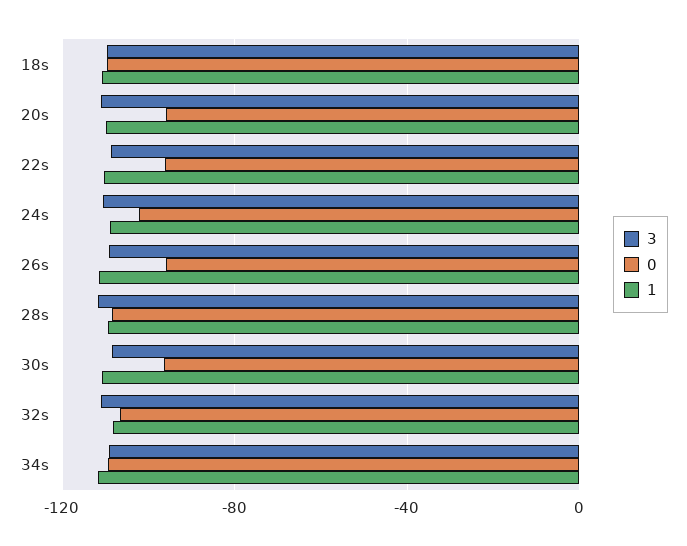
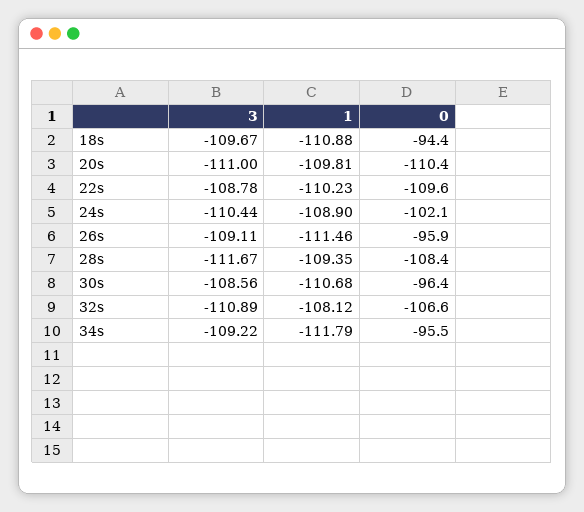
  {
    "3": {
      "18s": -109.67,
      "20s": -111,
      "22s": -108.78,
      "24s": -110.44,
      "26s": -109.11,
      "28s": -111.67,
      "30s": -108.56,
      "32s": -110.89,
      "34s": -109.22
    },
    "0": {
-     "18s": -110,
+     "18s": -94.4,
-     "20s": -95,
+     "20s": -110.4,
-     "22s": -95,
+     "22s": -109.6,
      "24s": -102.1,
      "26s": -95.9,
      "28s": -108.4,
      "30s": -96.4,
      "32s": -106.6,
-     "34s": -110
+     "34s": -95.5
    },
    "1": {
      "18s": -110.88,
      "20s": -109.81,
      "22s": -110.23,
      "24s": -108.9,
      "26s": -111.46,
      "28s": -109.35,
      "30s": -110.68,
      "32s": -108.12,
      "34s": -111.79
    }
  }

